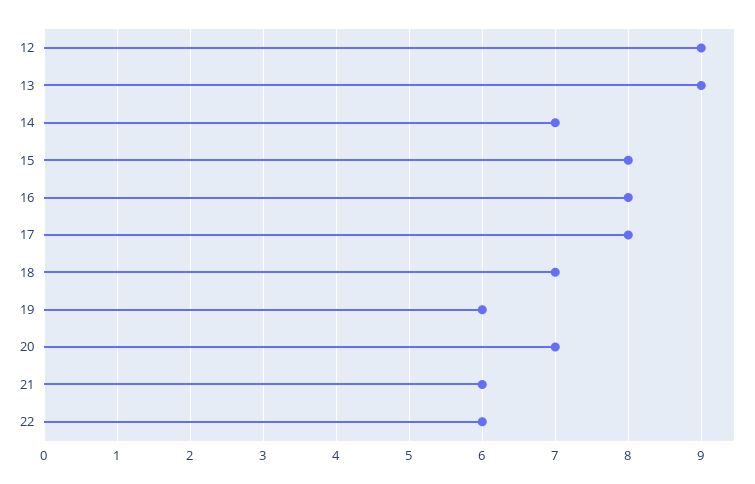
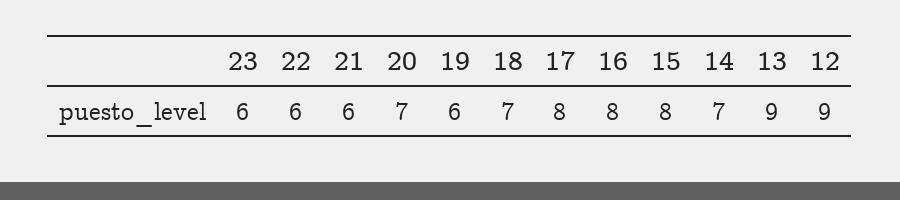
  {
    "12": 9,
    "13": 9,
    "14": 7,
    "15": 8,
    "16": 8,
    "17": 8,
    "18": 7,
    "19": 6,
    "20": 7,
    "21": 6,
-   "22": 6
+   "22": 6,
+   "23": 6
  }

